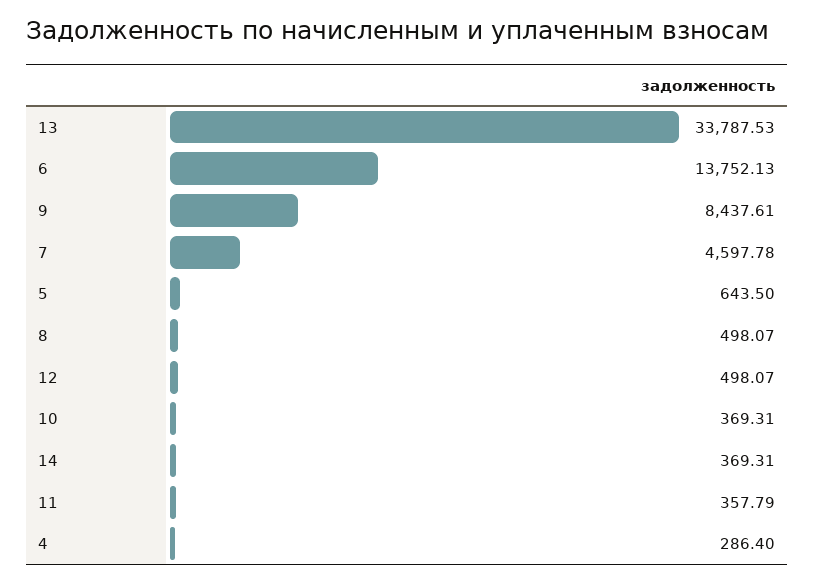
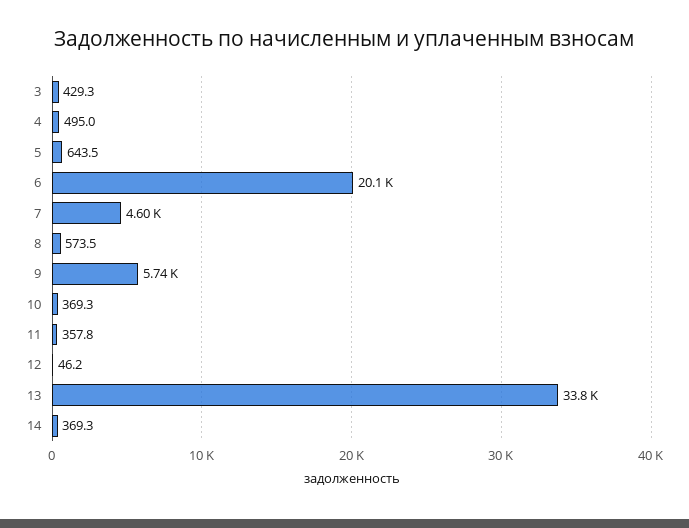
  {
    "13": 33787.53,
-   "6": 13752.13,
+   "6": 20100,
-   "9": 8437.61,
+   "9": 5740,
    "7": 4597.78,
    "5": 643.5,
-   "8": 498.07,
+   "8": 573.5,
-   "12": 498.07,
+   "12": 46.2,
    "10": 369.31,
    "14": 369.31,
    "11": 357.79,
-   "4": 286.4
+   "4": 495,
+   "3": 429.3
  }

